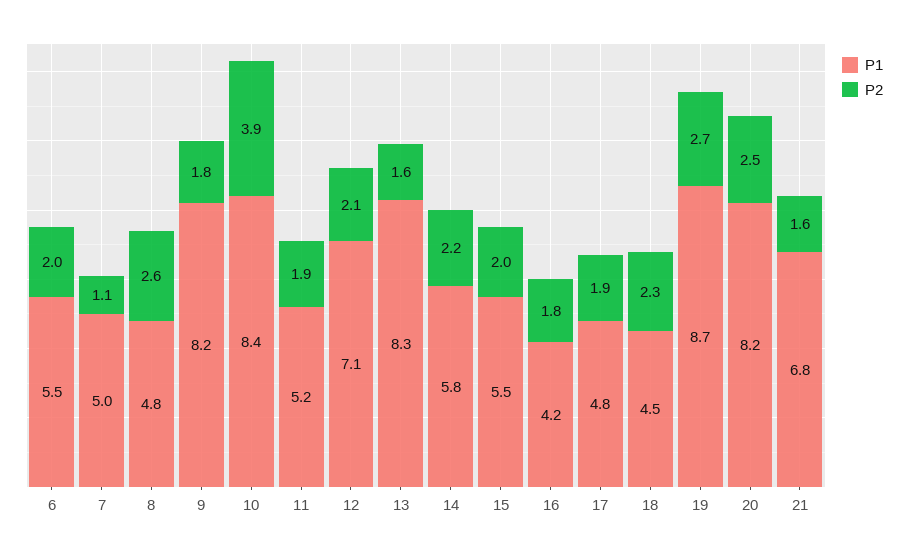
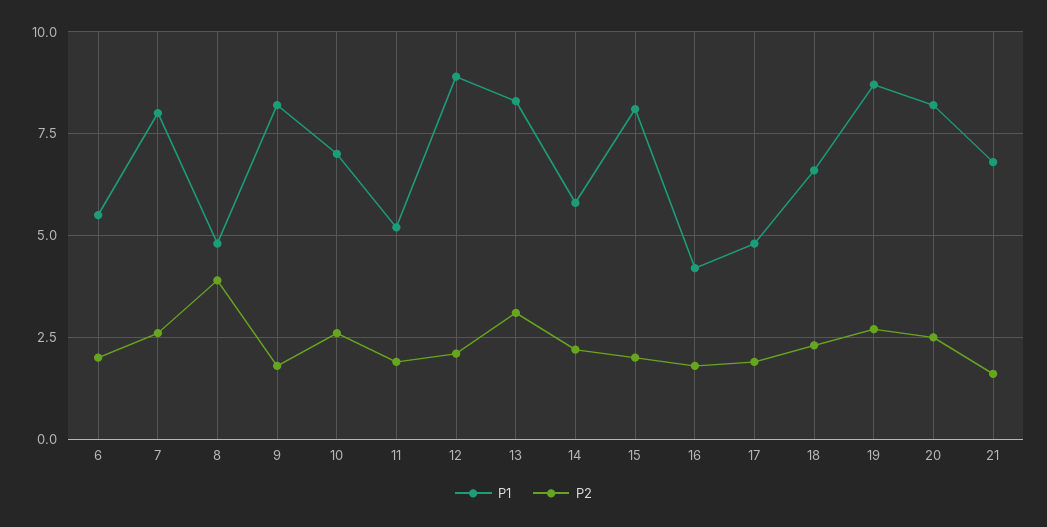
  {
    "P1": {
      "6": 5.5,
-     "7": 5,
+     "7": 8,
      "8": 4.8,
      "9": 8.2,
-     "10": 8.4,
+     "10": 7,
      "11": 5.2,
-     "12": 7.1,
+     "12": 9,
      "13": 8.3,
      "14": 5.8,
-     "15": 5.5,
+     "15": 8,
      "16": 4.2,
      "17": 4.8,
-     "18": 4.5,
+     "18": 6.5,
      "19": 8.7,
      "20": 8.2,
      "21": 6.8
    },
    "P2": {
      "6": 2,
-     "7": 1.1,
+     "7": 2.5,
-     "8": 2.6,
+     "8": 4,
      "9": 1.8,
-     "10": 3.9,
+     "10": 2.5,
      "11": 1.9,
      "12": 2.1,
-     "13": 1.6,
+     "13": 3,
      "14": 2.2,
      "15": 2,
      "16": 1.8,
      "17": 1.9,
      "18": 2.3,
      "19": 2.7,
      "20": 2.5,
      "21": 1.6
    }
  }

